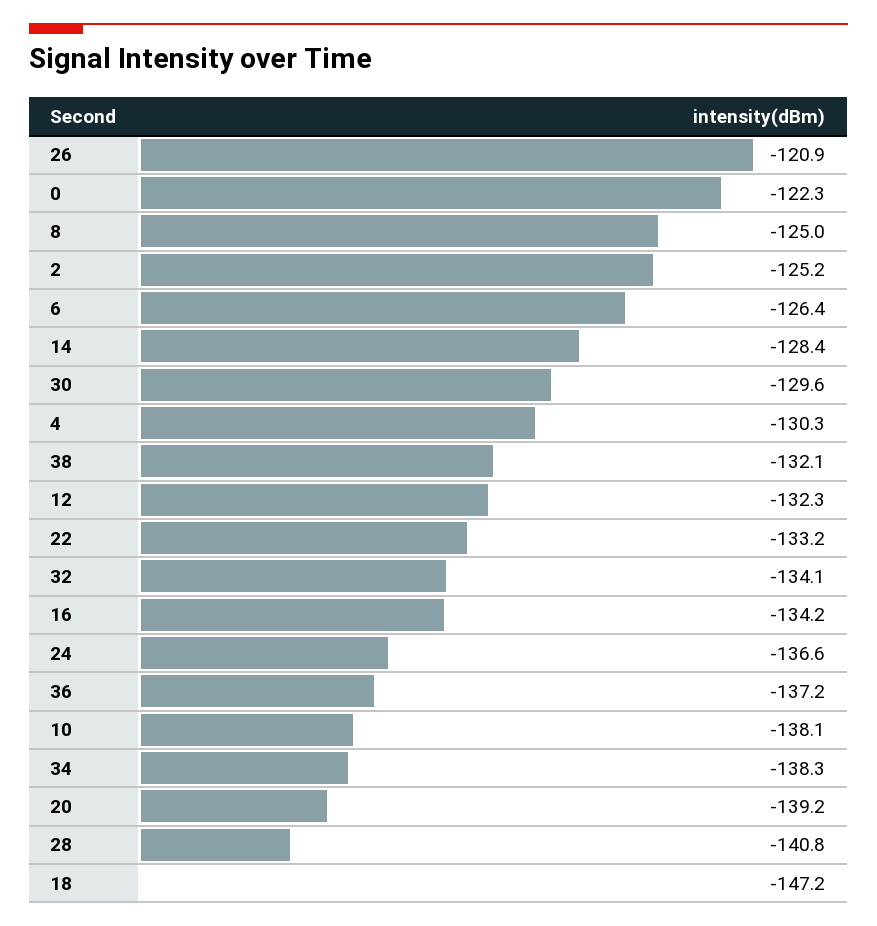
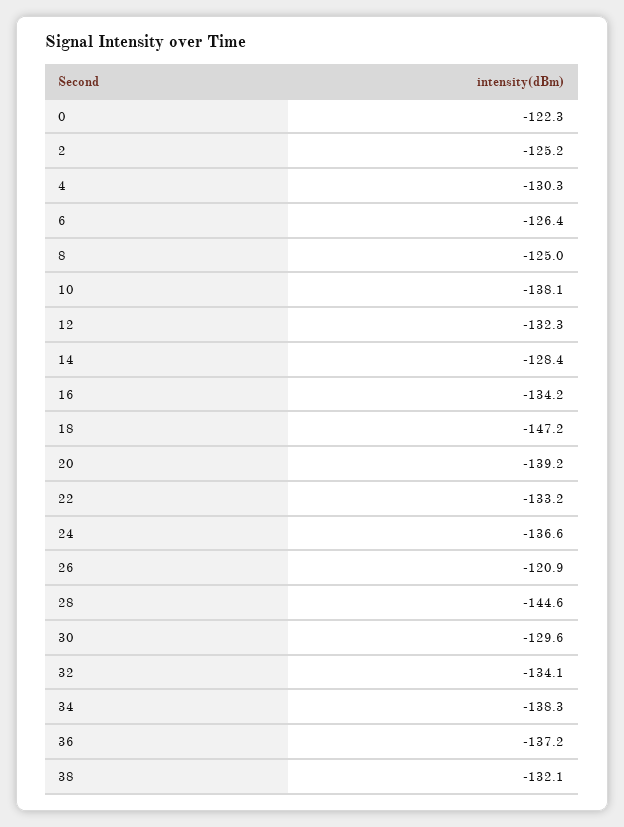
  {
    "26": -120.9,
    "0": -122.3,
    "8": -125,
    "2": -125.2,
    "6": -126.4,
    "14": -128.4,
    "30": -129.6,
    "4": -130.3,
    "38": -132.1,
    "12": -132.3,
    "22": -133.2,
    "32": -134.1,
    "16": -134.2,
    "24": -136.6,
    "36": -137.2,
    "10": -138.1,
    "34": -138.3,
    "20": -139.2,
-   "28": -140.8,
+   "28": -144.6,
    "18": -147.2
  }

